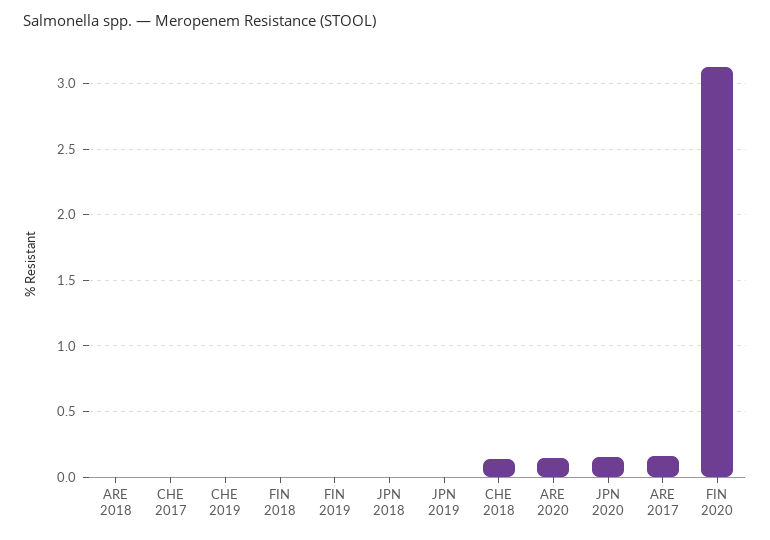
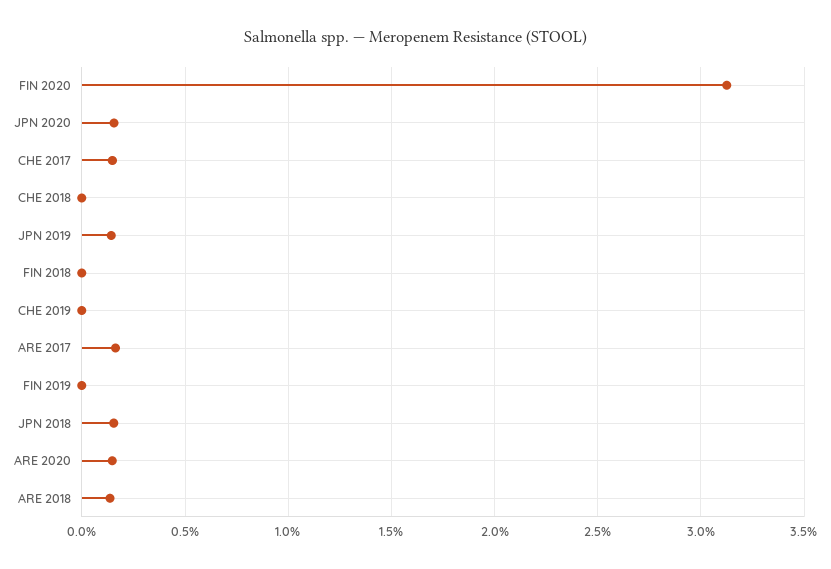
  {
-   "ARE 2018": 0,
+   "ARE 2018": 0.15,
-   "CHE 2017": 0,
+   "CHE 2017": 0.15,
    "CHE 2019": 0,
    "FIN 2018": 0,
    "FIN 2019": 0,
-   "JPN 2018": 0,
+   "JPN 2018": 0.15,
-   "JPN 2019": 0,
+   "JPN 2019": 0.15,
-   "CHE 2018": 0.15,
+   "CHE 2018": 0,
    "ARE 2020": 0.15,
    "JPN 2020": 0.15,
    "ARE 2017": 0.15,
    "FIN 2020": 3.15
  }

